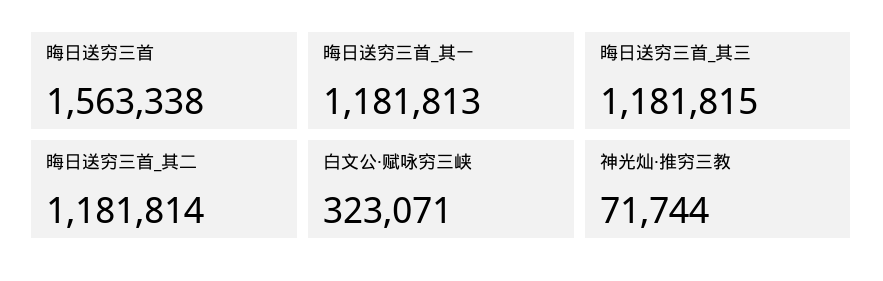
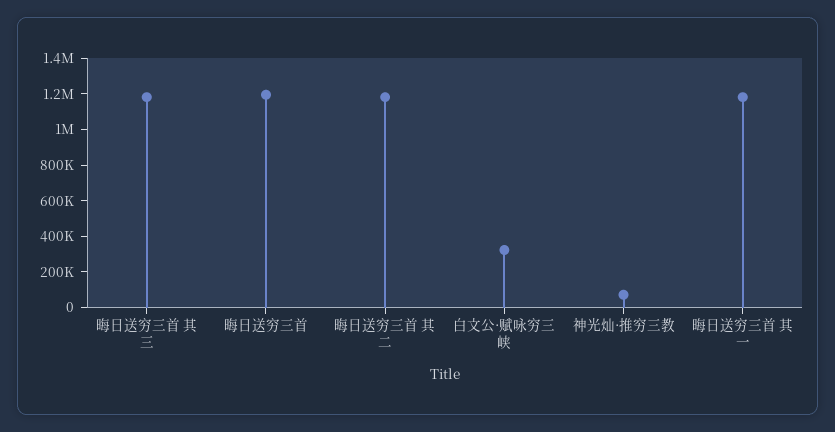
  {
-   "晦日送穷三首": 1563338,
+   "晦日送穷三首": 1200000,
    "晦日送穷三首_其一": 1181813,
    "晦日送穷三首_其三": 1181815,
    "晦日送穷三首_其二": 1181814,
    "白文公·赋咏穷三峡": 323071,
    "神光灿·推穷三教": 71744
  }

